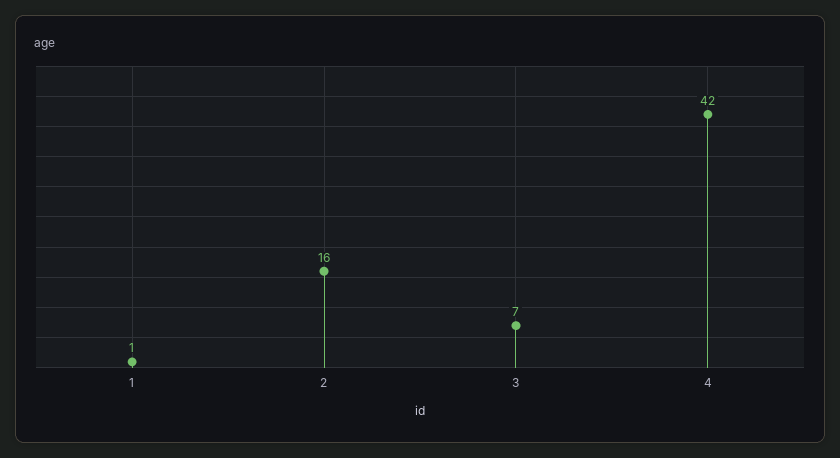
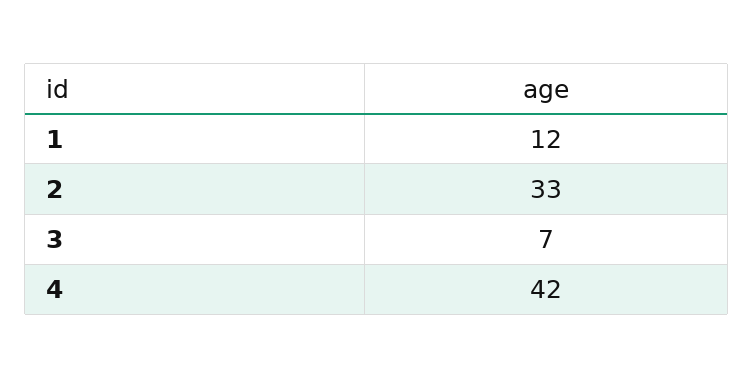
  {
-   "1": 1,
+   "1": 12,
-   "2": 16,
+   "2": 33,
    "3": 7,
    "4": 42
  }

